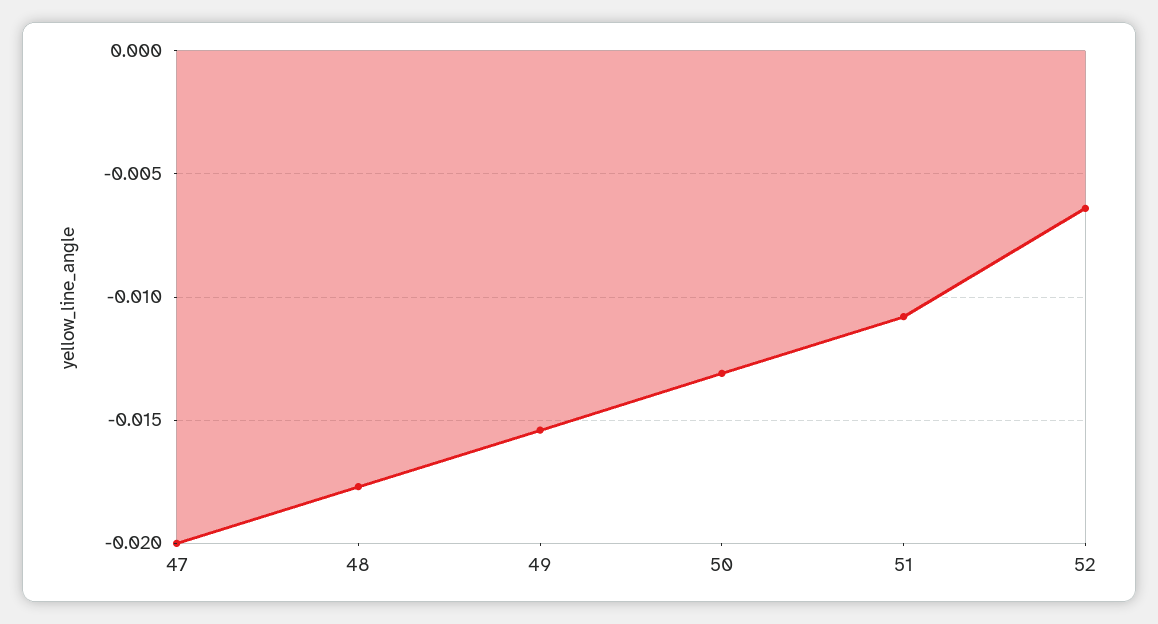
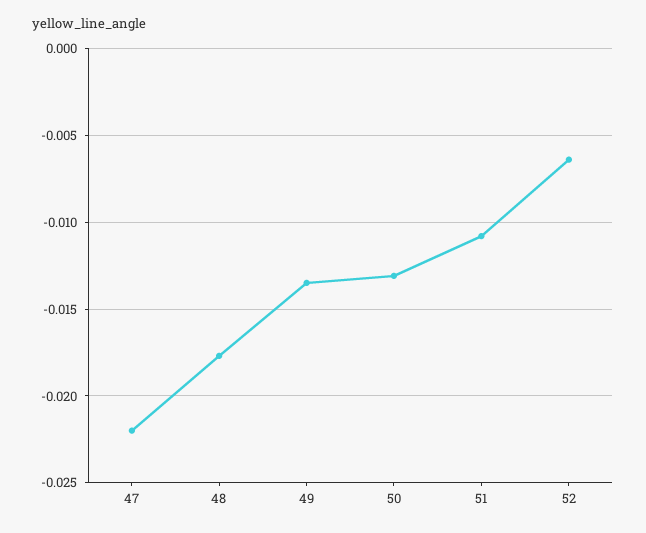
  {
-   "47": -0.02,
+   "47": -0.022,
    "48": -0.0175,
-   "49": -0.0155,
+   "49": -0.0135,
    "50": -0.013,
    "51": -0.011,
    "52": -0.0065
  }

